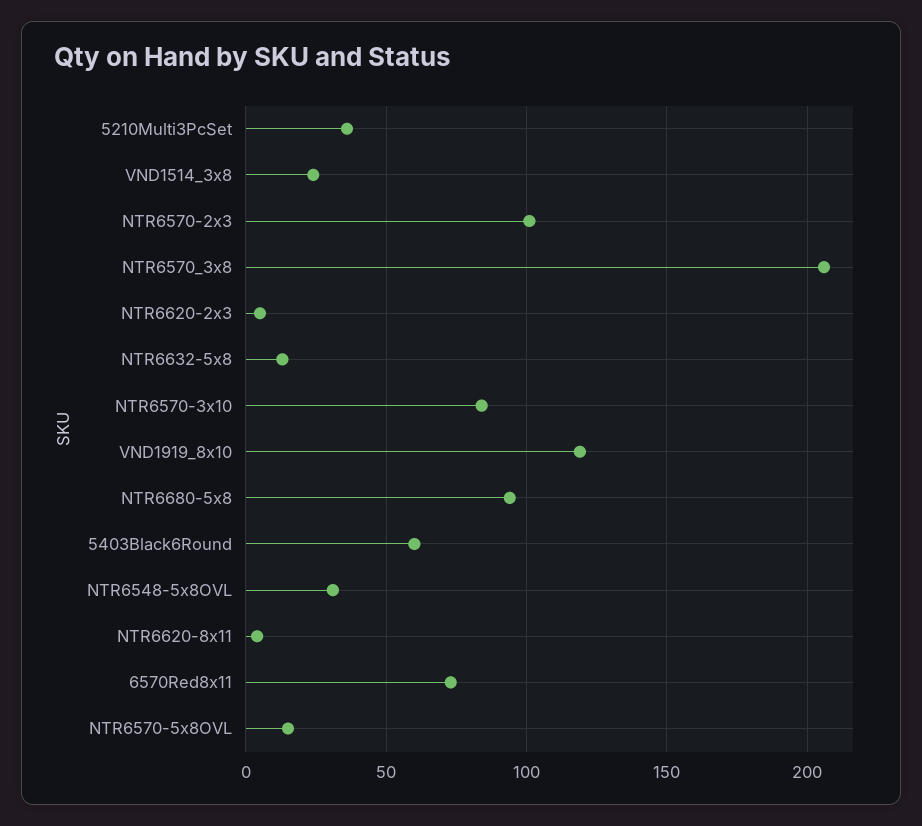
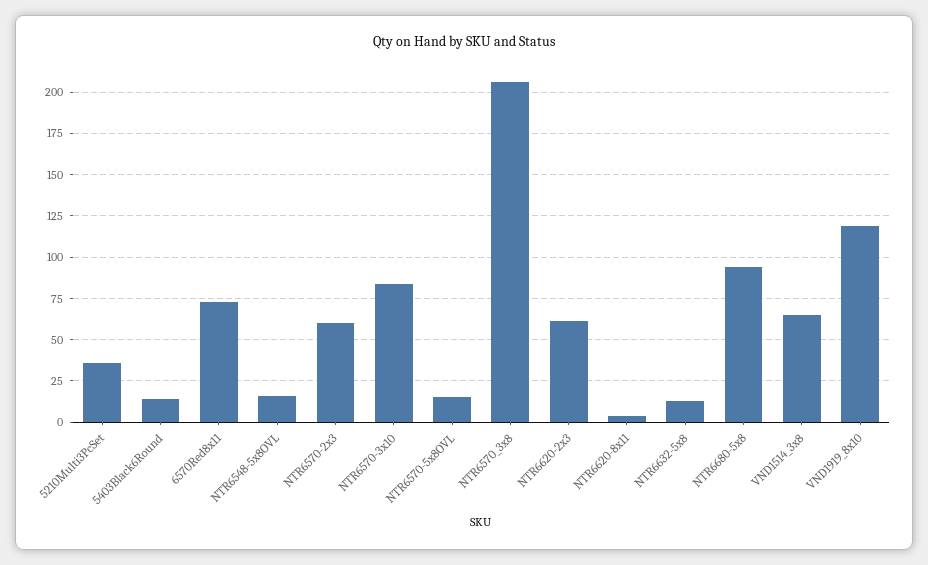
  {
    "5210Multi3PcSet": 35,
-   "VND1514_3x8": 25,
+   "VND1514_3x8": 65,
-   "NTR6570-2x3": 100,
+   "NTR6570-2x3": 60,
    "NTR6570_3x8": 205,
-   "NTR6620-2x3": 5,
+   "NTR6620-2x3": 60,
    "NTR6632-5x8": 15,
    "NTR6570-3x10": 85,
    "VND1919_8x10": 120,
    "NTR6680-5x8": 95,
-   "5403Black6Round": 60,
+   "5403Black6Round": 15,
-   "NTR6548-5x8OVL": 30,
+   "NTR6548-5x8OVL": 15,
    "NTR6620-8x11": 5,
    "6570Red8x11": 75,
    "NTR6570-5x8OVL": 15
  }

